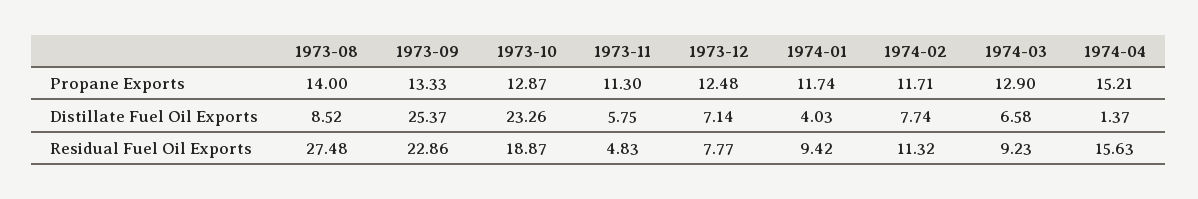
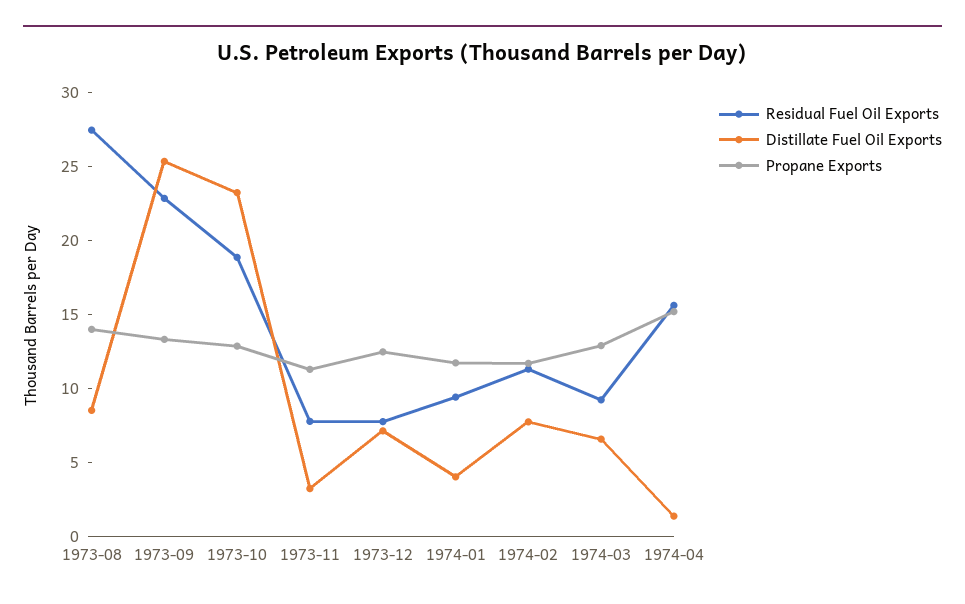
  {
    "Propane Exports": {
      "1973-08": 14,
      "1973-09": 13.33,
      "1973-10": 12.87,
      "1973-11": 11.3,
      "1973-12": 12.48,
      "1974-01": 11.74,
      "1974-02": 11.71,
      "1974-03": 12.9,
      "1974-04": 15.21
    },
    "Distillate Fuel Oil Exports": {
      "1973-08": 8.52,
      "1973-09": 25.37,
      "1973-10": 23.26,
-     "1973-11": 5.75,
+     "1973-11": 3,
      "1973-12": 7.14,
      "1974-01": 4.03,
      "1974-02": 7.74,
      "1974-03": 6.58,
      "1974-04": 1.37
    },
    "Residual Fuel Oil Exports": {
      "1973-08": 27.48,
      "1973-09": 22.86,
      "1973-10": 18.87,
-     "1973-11": 4.83,
+     "1973-11": 8,
      "1973-12": 7.77,
      "1974-01": 9.42,
      "1974-02": 11.32,
      "1974-03": 9.23,
      "1974-04": 15.63
    }
  }

